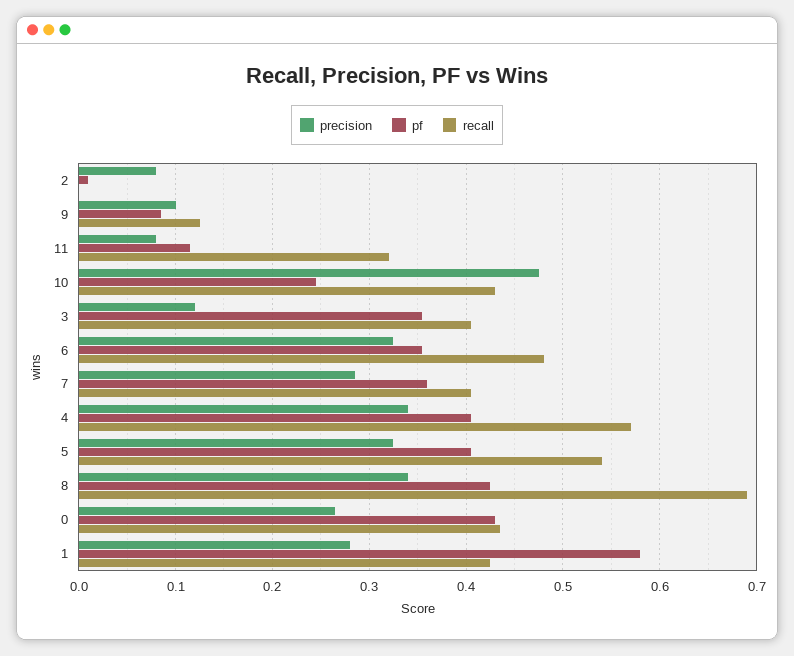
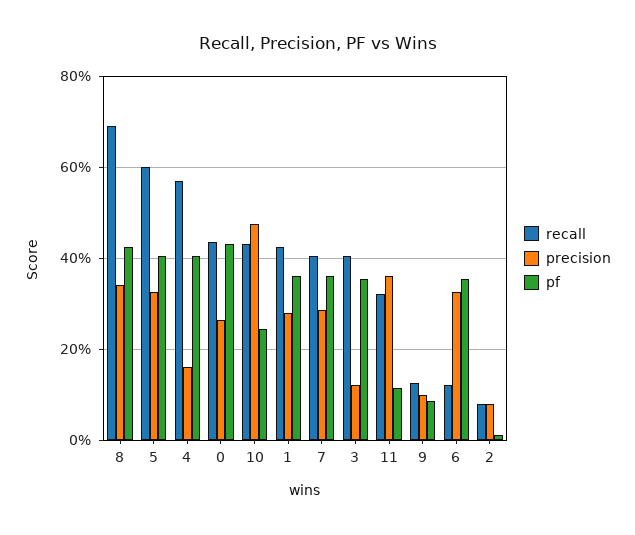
  {
    "precision": {
      "2": 0.08,
      "9": 0.1,
-     "11": 0.08,
+     "11": 0.36,
      "10": 0.48,
      "3": 0.12,
      "6": 0.33,
      "7": 0.29,
-     "4": 0.34,
+     "4": 0.16,
      "5": 0.33,
      "8": 0.34,
      "0": 0.27,
      "1": 0.28
    },
    "pf": {
      "2": 0.01,
      "9": 0.09,
      "11": 0.12,
      "10": 0.25,
      "3": 0.36,
      "6": 0.36,
      "7": 0.36,
      "4": 0.41,
      "5": 0.41,
      "8": 0.43,
      "0": 0.43,
-     "1": 0.58
+     "1": 0.36
    },
    "recall": {
-     "2": 0,
+     "2": 0.08,
      "9": 0.13,
      "11": 0.32,
      "10": 0.43,
      "3": 0.41,
-     "6": 0.48,
+     "6": 0.12,
      "7": 0.41,
      "4": 0.57,
-     "5": 0.54,
+     "5": 0.6,
      "8": 0.69,
      "0": 0.44,
      "1": 0.43
    }
  }

